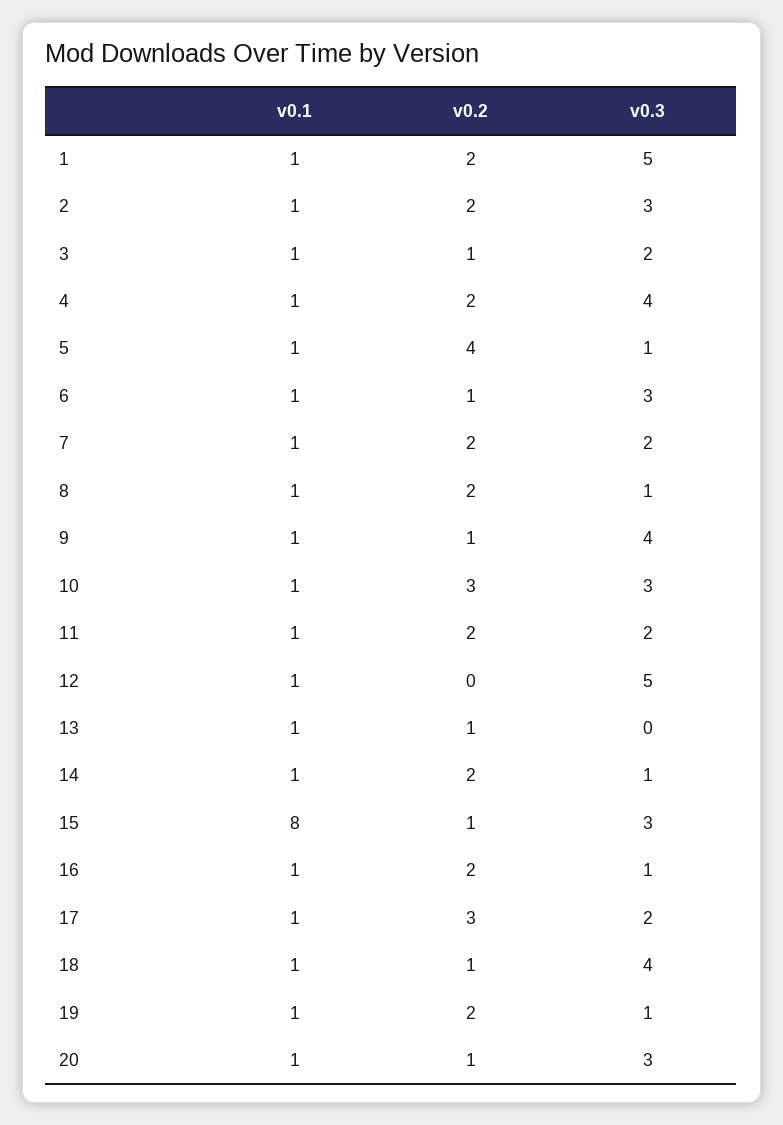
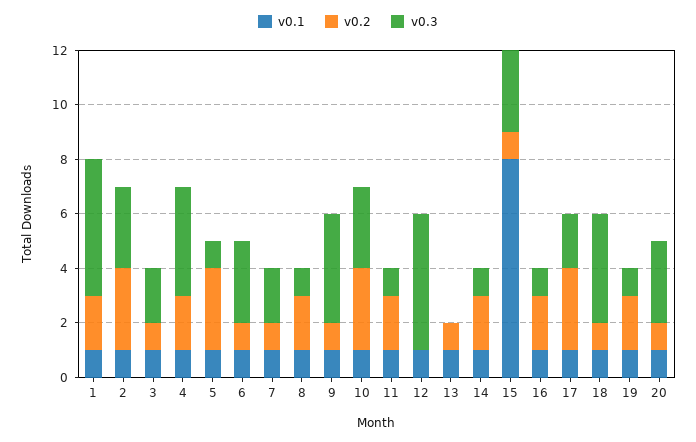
  {
    "v0.1": {
      "1": 1,
      "2": 1,
      "3": 1,
      "4": 1,
      "5": 1,
      "6": 1,
      "7": 1,
      "8": 1,
      "9": 1,
      "10": 1,
      "11": 1,
      "12": 1,
      "13": 1,
      "14": 1,
      "15": 8,
      "16": 1,
      "17": 1,
      "18": 1,
      "19": 1,
      "20": 1
    },
    "v0.2": {
      "1": 2,
-     "2": 2,
+     "2": 3,
      "3": 1,
      "4": 2,
-     "5": 4,
+     "5": 3,
      "6": 1,
-     "7": 2,
+     "7": 1,
      "8": 2,
      "9": 1,
      "10": 3,
      "11": 2,
      "12": 0,
      "13": 1,
      "14": 2,
      "15": 1,
      "16": 2,
      "17": 3,
      "18": 1,
      "19": 2,
      "20": 1
    },
    "v0.3": {
      "1": 5,
      "2": 3,
      "3": 2,
      "4": 4,
      "5": 1,
      "6": 3,
      "7": 2,
      "8": 1,
      "9": 4,
      "10": 3,
-     "11": 2,
+     "11": 1,
      "12": 5,
      "13": 0,
      "14": 1,
      "15": 3,
      "16": 1,
      "17": 2,
      "18": 4,
      "19": 1,
      "20": 3
    }
  }

